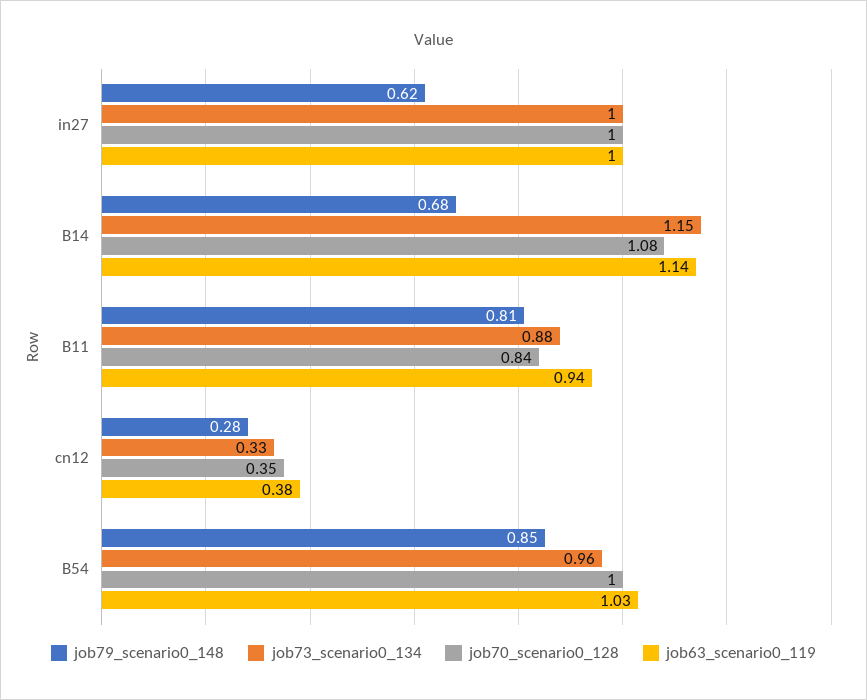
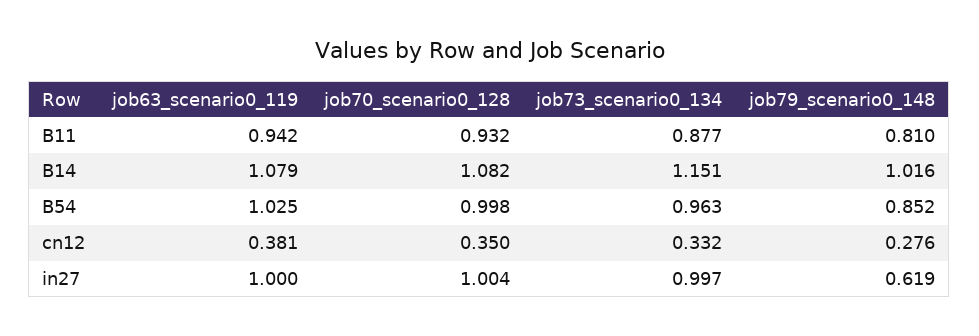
  {
    "job79_scenario0_148": {
      "in27": 0.619,
-     "B14": 0.68,
+     "B14": 1.016,
      "B11": 0.81,
      "cn12": 0.276,
      "B54": 0.852
    },
    "job73_scenario0_134": {
      "in27": 0.997,
      "B14": 1.151,
      "B11": 0.877,
      "cn12": 0.332,
      "B54": 0.963
    },
    "job70_scenario0_128": {
      "in27": 1.004,
      "B14": 1.082,
-     "B11": 0.84,
+     "B11": 0.932,
      "cn12": 0.35,
      "B54": 0.998
    },
    "job63_scenario0_119": {
      "in27": 1,
-     "B14": 1.14,
+     "B14": 1.079,
      "B11": 0.942,
      "cn12": 0.381,
      "B54": 1.025
    }
  }

